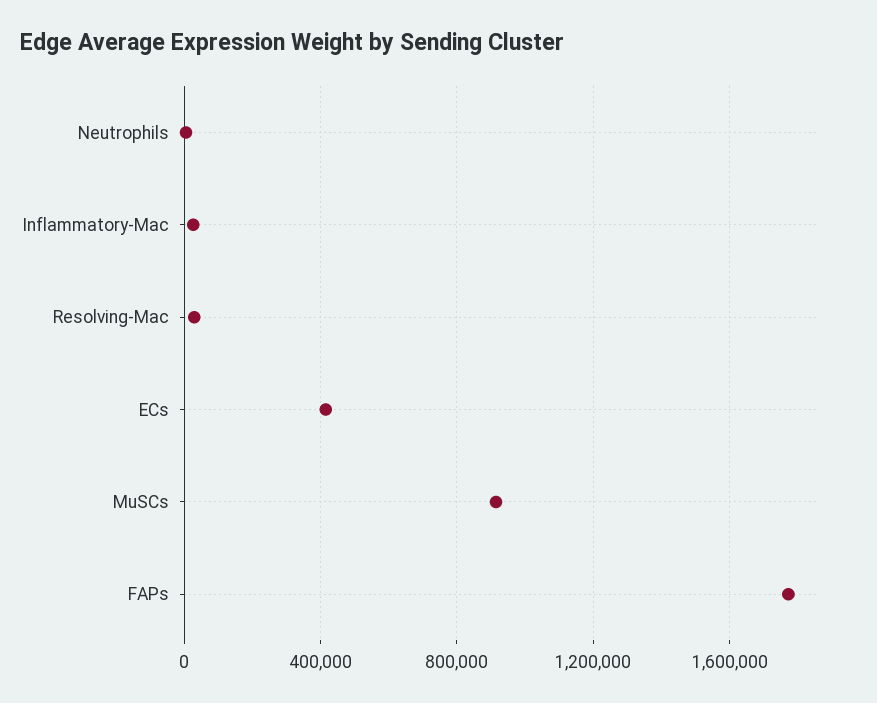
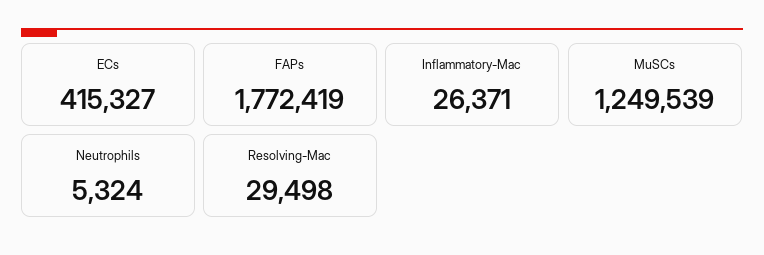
  {
    "Neutrophils": 5324,
    "Inflammatory-Mac": 26371,
    "Resolving-Mac": 29498,
    "ECs": 415327,
-   "MuSCs": 900000,
+   "MuSCs": 1249539,
    "FAPs": 1772419
  }

